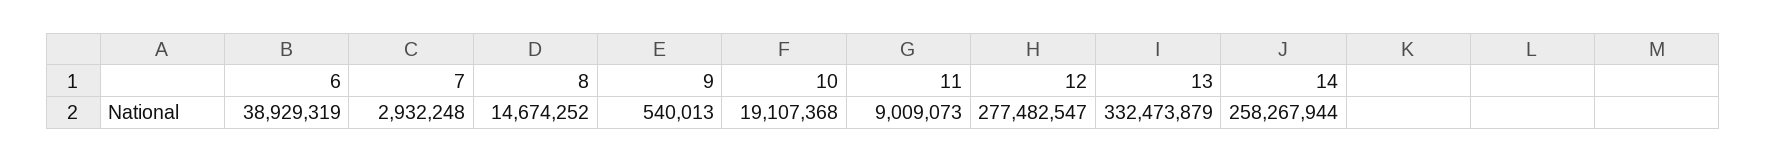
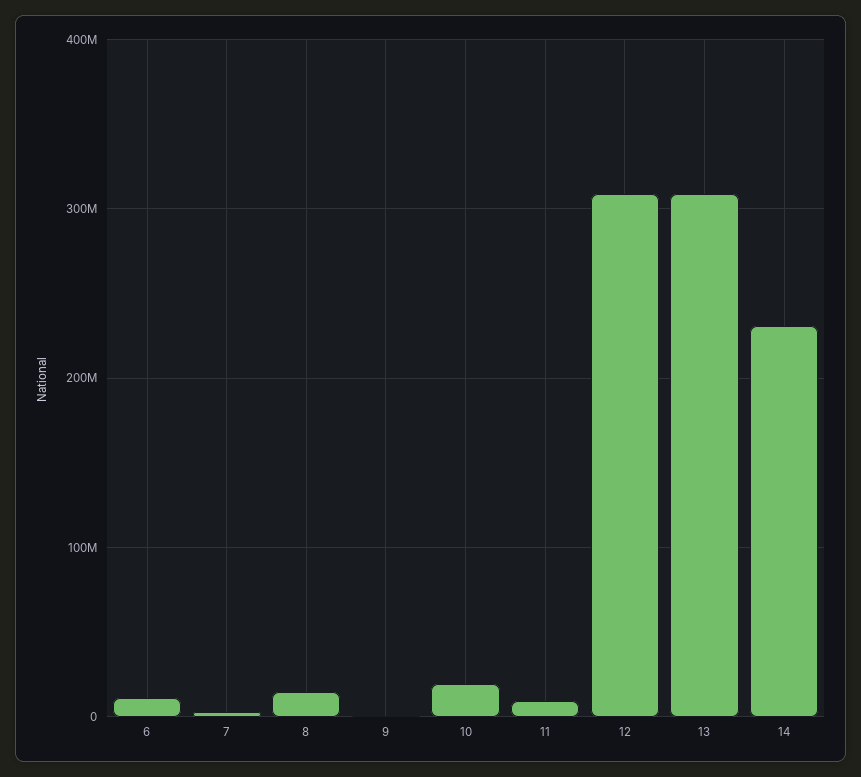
  {
-   "6": 38929319,
+   "6": 10000000,
    "7": 2932248,
    "8": 14674252,
    "9": 540013,
    "10": 19107368,
    "11": 9009073,
-   "12": 277482547,
+   "12": 310000000,
-   "13": 332473879,
+   "13": 310000000,
-   "14": 258267944
+   "14": 230000000
  }

